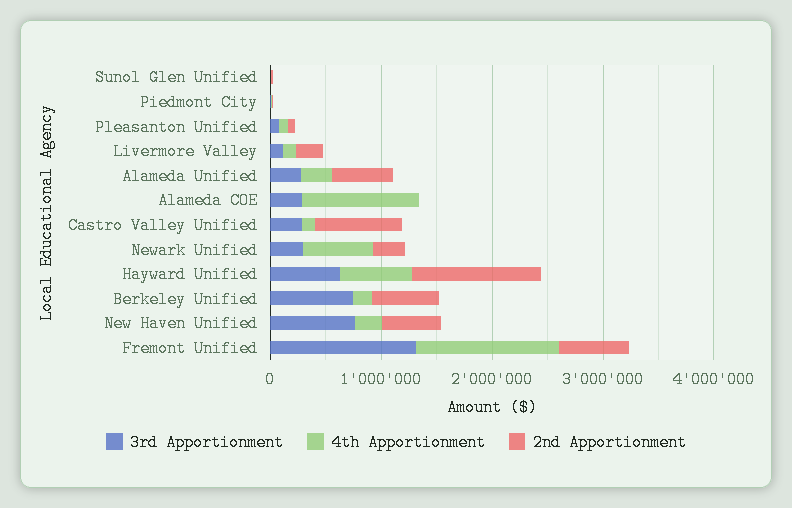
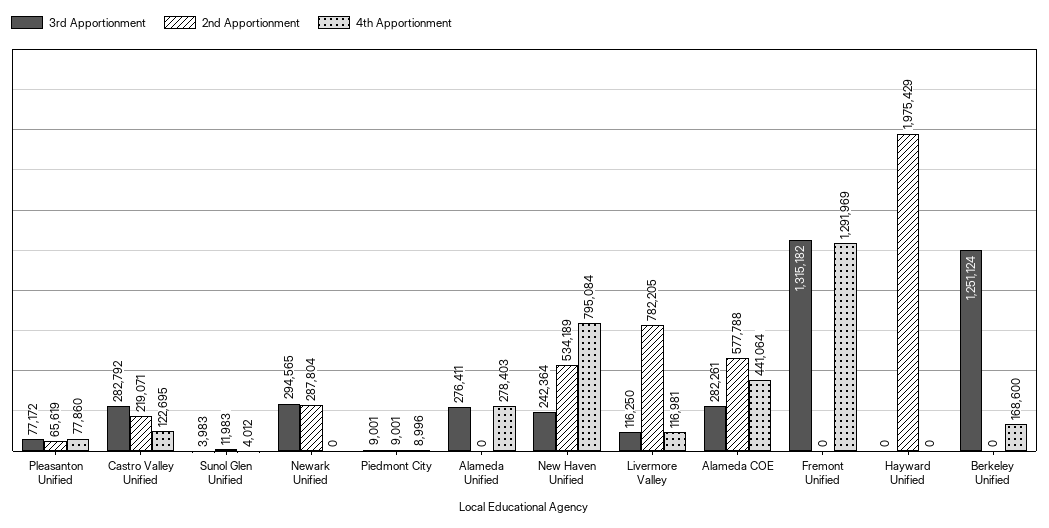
  {
    "3rd Apportionment": {
      "Sunol Glen Unified": 3983,
      "Piedmont City": 9001,
      "Pleasanton Unified": 77172,
      "Livermore Valley": 116250,
      "Alameda Unified": 276411,
      "Alameda COE": 282261,
      "Castro Valley Unified": 282792,
      "Newark Unified": 294565,
-     "Hayward Unified": 600000,
+     "Hayward Unified": 0,
-     "Berkeley Unified": 800000,
+     "Berkeley Unified": 1251124,
-     "New Haven Unified": 800000,
+     "New Haven Unified": 242364,
      "Fremont Unified": 1315182
    },
    "4th Apportionment": {
      "Sunol Glen Unified": 4012,
      "Piedmont City": 8996,
      "Pleasanton Unified": 77860,
      "Livermore Valley": 116981,
      "Alameda Unified": 278403,
-     "Alameda COE": 1000000,
+     "Alameda COE": 441064,
      "Castro Valley Unified": 122695,
-     "Newark Unified": 600000,
+     "Newark Unified": 0,
-     "Hayward Unified": 600000,
+     "Hayward Unified": 0,
      "Berkeley Unified": 168600,
-     "New Haven Unified": 200000,
+     "New Haven Unified": 795084,
      "Fremont Unified": 1291969
    },
    "2nd Apportionment": {
      "Sunol Glen Unified": 11983,
      "Piedmont City": 9001,
      "Pleasanton Unified": 65619,
-     "Livermore Valley": 200000,
+     "Livermore Valley": 782205,
-     "Alameda Unified": 600000,
+     "Alameda Unified": 0,
-     "Alameda COE": 0,
+     "Alameda COE": 577788,
-     "Castro Valley Unified": 800000,
+     "Castro Valley Unified": 219071,
      "Newark Unified": 287804,
-     "Hayward Unified": 1200000,
+     "Hayward Unified": 1975429,
-     "Berkeley Unified": 600000,
+     "Berkeley Unified": 0,
      "New Haven Unified": 534189,
-     "Fremont Unified": 600000
+     "Fremont Unified": 0
    }
  }

